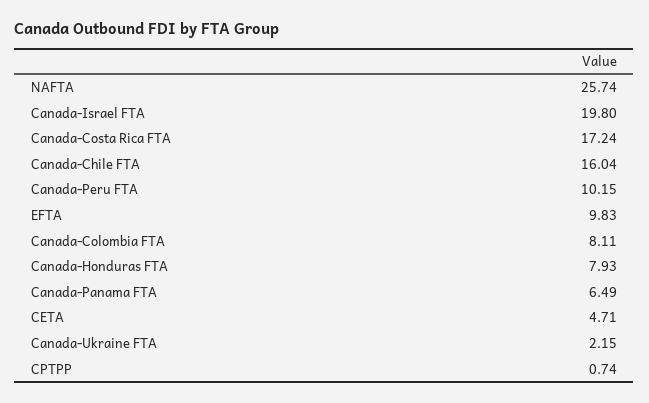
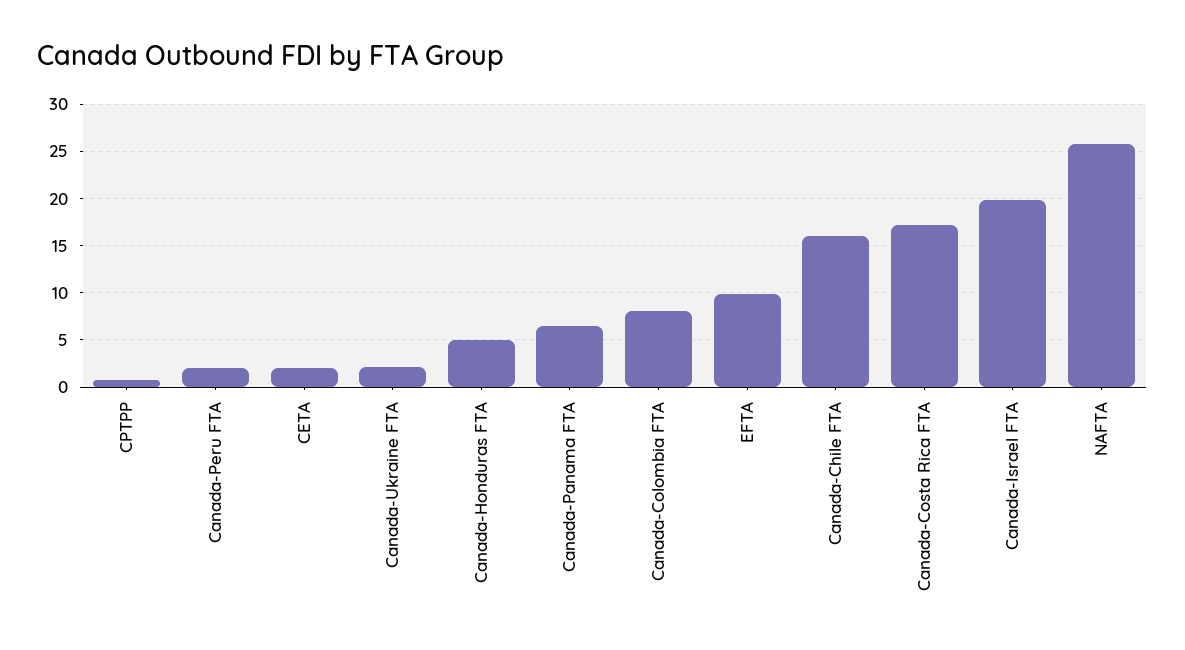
  {
    "NAFTA": 25.74,
    "Canada-Israel FTA": 19.8,
    "Canada-Costa Rica FTA": 17.24,
    "Canada-Chile FTA": 16.04,
-   "Canada-Peru FTA": 10.15,
+   "Canada-Peru FTA": 2,
    "EFTA": 9.83,
    "Canada-Colombia FTA": 8.11,
-   "Canada-Honduras FTA": 7.93,
+   "Canada-Honduras FTA": 5,
    "Canada-Panama FTA": 6.49,
-   "CETA": 4.71,
+   "CETA": 2,
    "Canada-Ukraine FTA": 2.15,
    "CPTPP": 0.74
  }

